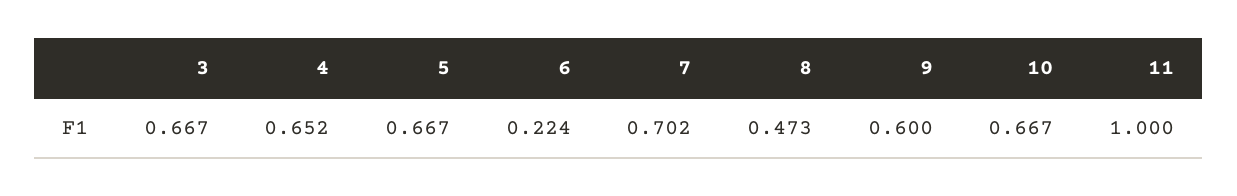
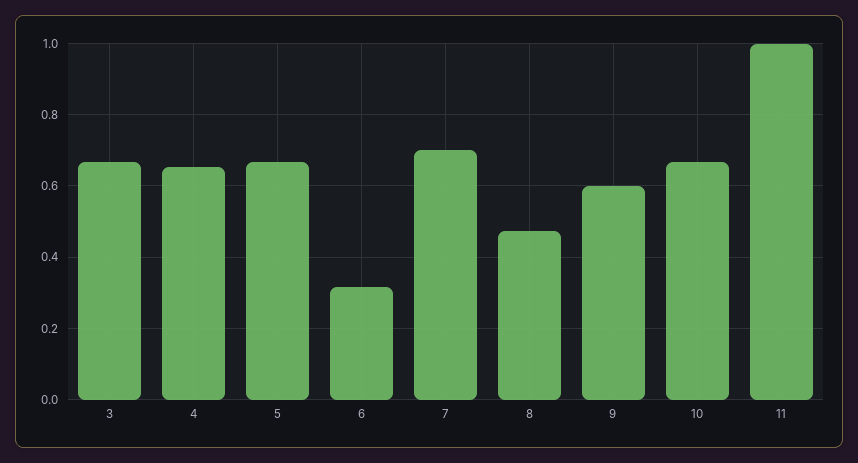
  {
    "3": 0.667,
    "4": 0.652,
    "5": 0.667,
-   "6": 0.224,
+   "6": 0.32,
    "7": 0.702,
    "8": 0.473,
    "9": 0.6,
    "10": 0.667,
    "11": 1
  }

